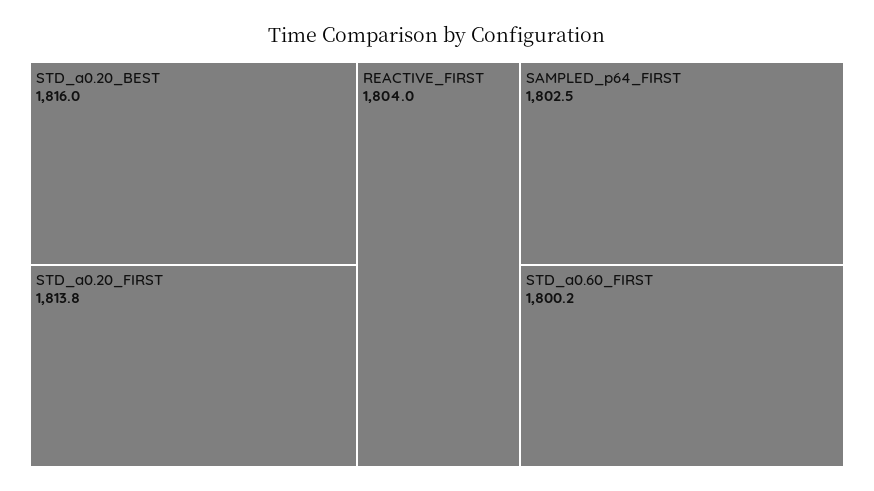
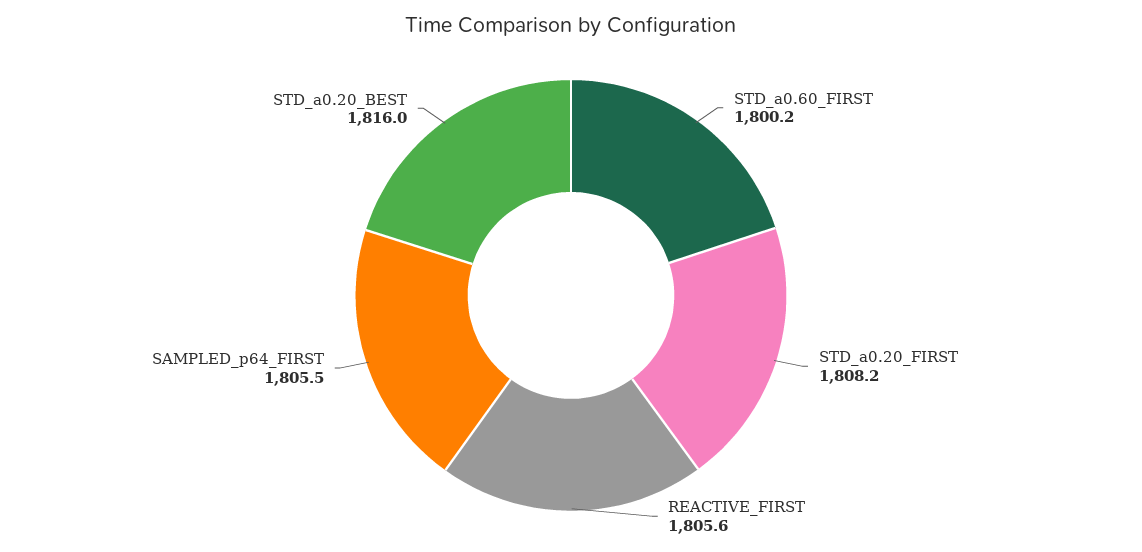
  {
    "STD_a0.20_BEST": 1816,
-   "STD_a0.20_FIRST": 1813.8,
+   "STD_a0.20_FIRST": 1808.2,
-   "REACTIVE_FIRST": 1804,
+   "REACTIVE_FIRST": 1805.6,
-   "SAMPLED_p64_FIRST": 1802.5,
+   "SAMPLED_p64_FIRST": 1805.5,
    "STD_a0.60_FIRST": 1800.2
  }

